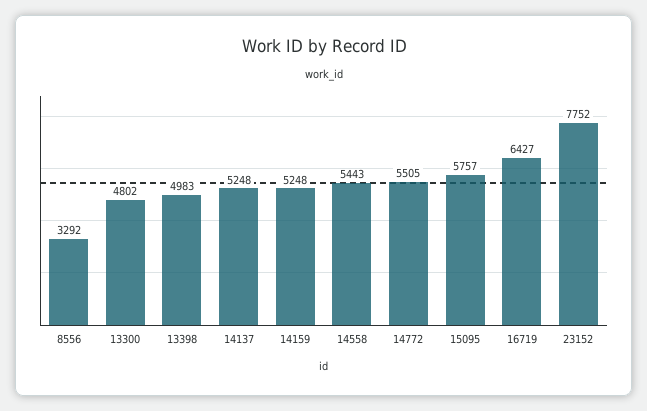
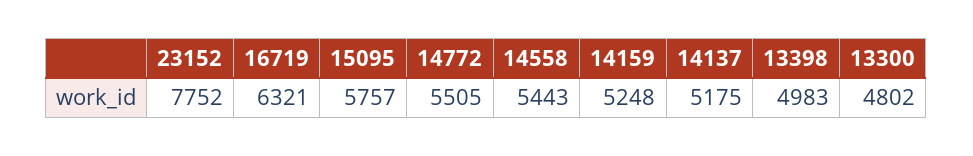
  {
-   "8556": 3292,
    "13300": 4802,
    "13398": 4983,
-   "14137": 5248,
+   "14137": 5175,
    "14159": 5248,
    "14558": 5443,
    "14772": 5505,
    "15095": 5757,
-   "16719": 6427,
+   "16719": 6321,
    "23152": 7752
  }

